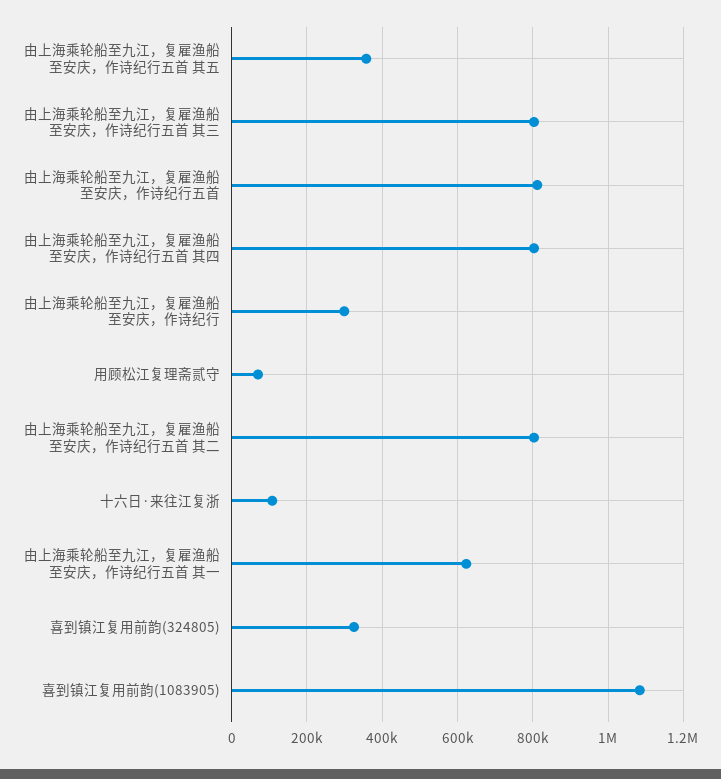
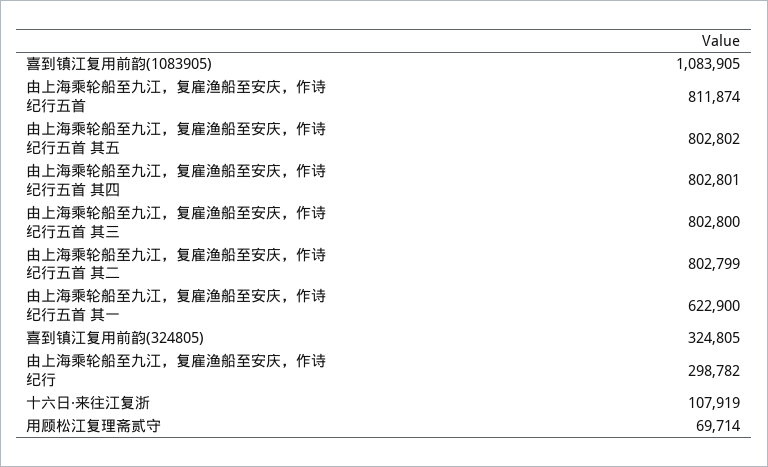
  {
-   "由上海乘轮船至九江，复雇渔船至安庆，作诗纪行五首 其五": 360000,
+   "由上海乘轮船至九江，复雇渔船至安庆，作诗纪行五首 其五": 802802,
    "由上海乘轮船至九江，复雇渔船至安庆，作诗纪行五首 其三": 802800,
    "由上海乘轮船至九江，复雇渔船至安庆，作诗纪行五首": 811874,
    "由上海乘轮船至九江，复雇渔船至安庆，作诗纪行五首 其四": 802801,
    "由上海乘轮船至九江，复雇渔船至安庆，作诗纪行": 298782,
    "用顾松江复理斋贰守": 69714,
    "由上海乘轮船至九江，复雇渔船至安庆，作诗纪行五首 其二": 802799,
    "十六日·来往江复浙": 107919,
    "由上海乘轮船至九江，复雇渔船至安庆，作诗纪行五首 其一": 622900,
    "喜到镇江复用前韵(324805)": 324805,
    "喜到镇江复用前韵(1083905)": 1083905
  }

